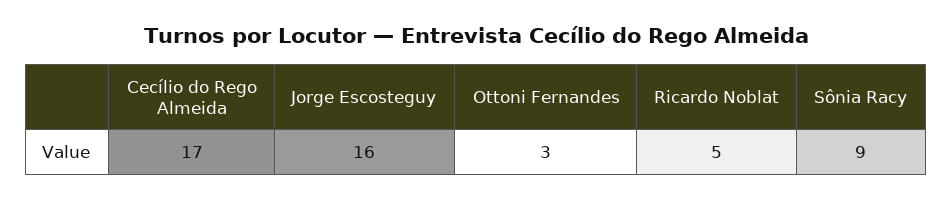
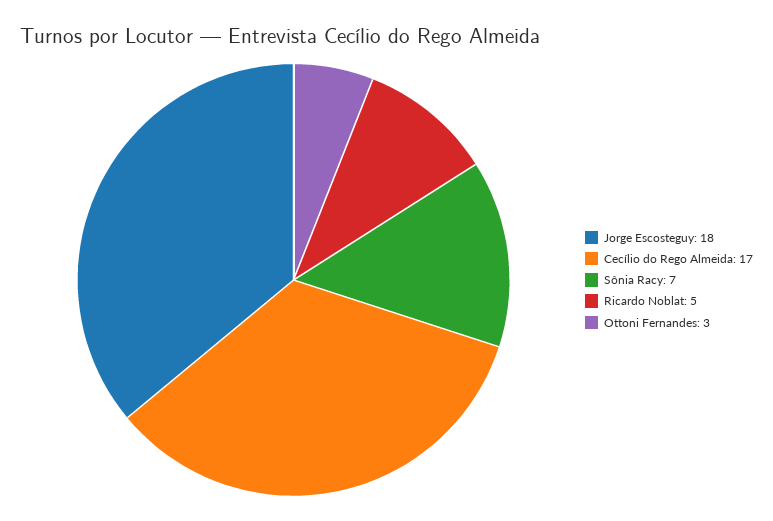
  {
    "Cecílio do Rego Almeida": 17,
-   "Jorge Escosteguy": 16,
+   "Jorge Escosteguy": 18,
    "Ottoni Fernandes": 3,
    "Ricardo Noblat": 5,
-   "Sônia Racy": 9
+   "Sônia Racy": 7
  }

